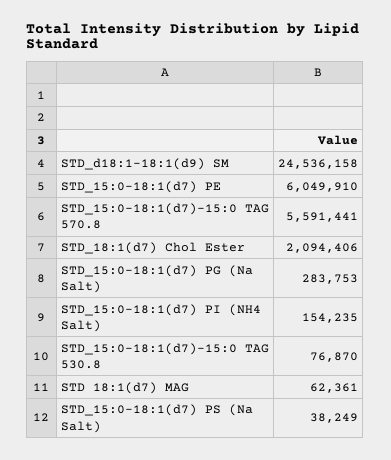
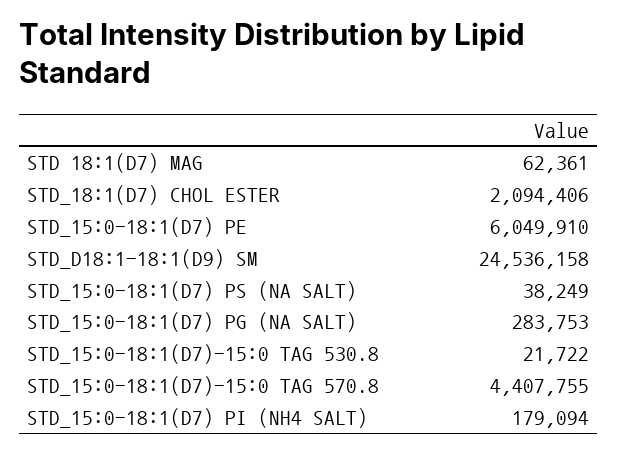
  {
    "STD_d18:1-18:1(d9) SM": 24536158,
    "STD_15:0-18:1(d7) PE": 6049910,
-   "STD_15:0-18:1(d7)-15:0 TAG 570.8": 5591441,
+   "STD_15:0-18:1(d7)-15:0 TAG 570.8": 4407755,
    "STD_18:1(d7) Chol Ester": 2094406,
    "STD_15:0-18:1(d7) PG (Na Salt)": 283753,
-   "STD_15:0-18:1(d7) PI (NH4 Salt)": 154235,
+   "STD_15:0-18:1(d7) PI (NH4 Salt)": 179094,
-   "STD_15:0-18:1(d7)-15:0 TAG 530.8": 76870,
+   "STD_15:0-18:1(d7)-15:0 TAG 530.8": 21722,
    "STD 18:1(d7) MAG": 62361,
    "STD_15:0-18:1(d7) PS (Na Salt)": 38249
  }

